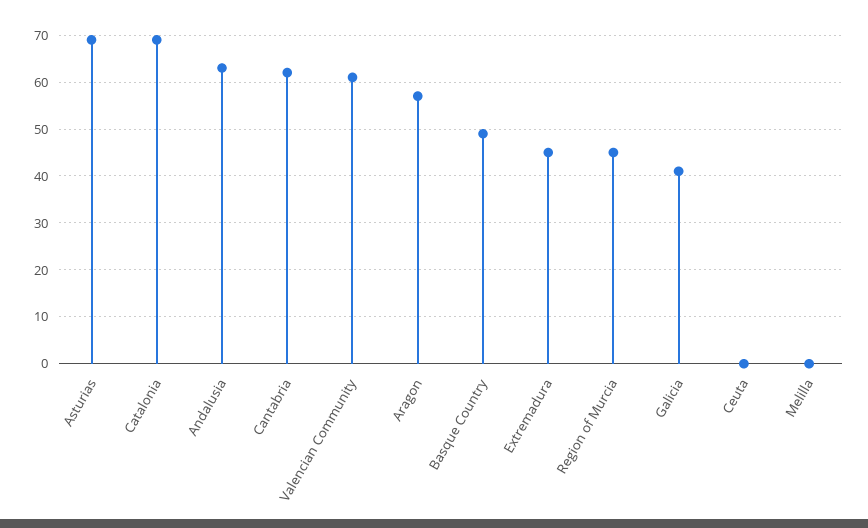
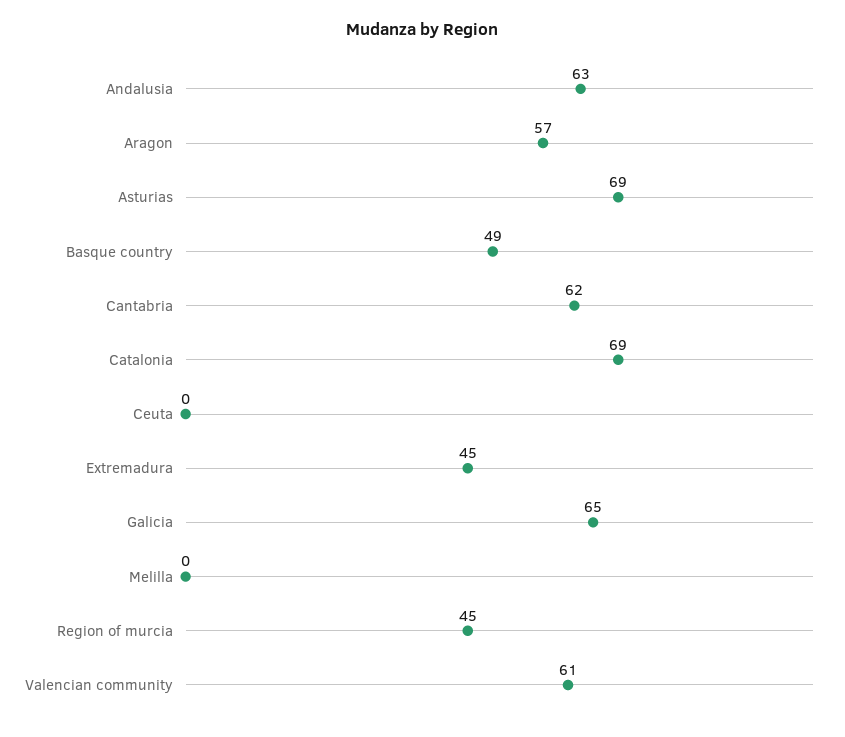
  {
    "Asturias": 69,
    "Catalonia": 69,
    "Andalusia": 63,
    "Cantabria": 62,
    "Valencian Community": 61,
    "Aragon": 57,
    "Basque Country": 49,
    "Extremadura": 45,
    "Region of Murcia": 45,
-   "Galicia": 40,
+   "Galicia": 65,
    "Ceuta": 0,
    "Melilla": 0
  }

